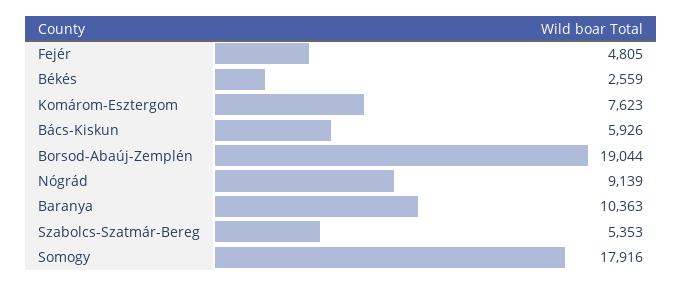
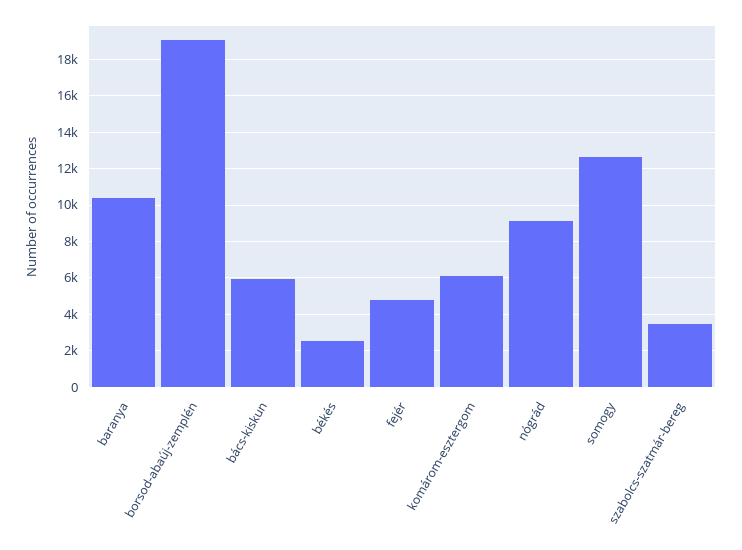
  {
    "Fejér": 4805,
    "Békés": 2559,
-   "Komárom-Esztergom": 7623,
+   "Komárom-Esztergom": 6000,
    "Bács-Kiskun": 5926,
    "Borsod-Abaúj-Zemplén": 19044,
    "Nógrád": 9139,
    "Baranya": 10363,
-   "Szabolcs-Szatmár-Bereg": 5353,
+   "Szabolcs-Szatmár-Bereg": 3500,
-   "Somogy": 17916
+   "Somogy": 12500
  }

